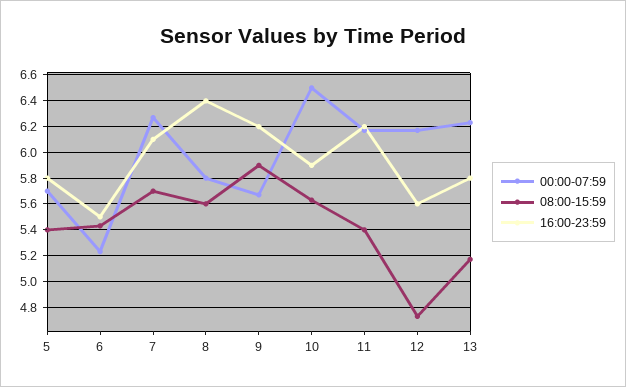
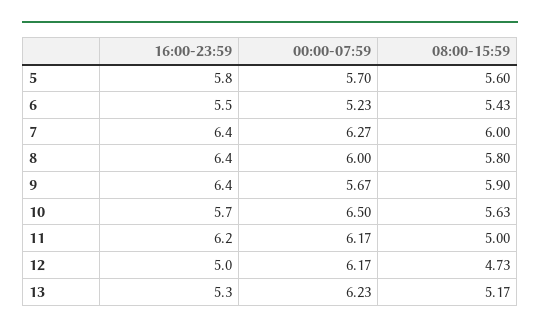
  {
    "00:00-07:59": {
      "5": 5.7,
      "6": 5.23,
      "7": 6.27,
-     "8": 5.8,
+     "8": 6,
      "9": 5.67,
      "10": 6.5,
      "11": 6.17,
      "12": 6.17,
      "13": 6.23
    },
    "08:00-15:59": {
-     "5": 5.4,
+     "5": 5.6,
      "6": 5.43,
-     "7": 5.7,
+     "7": 6,
-     "8": 5.6,
+     "8": 5.8,
      "9": 5.9,
      "10": 5.63,
-     "11": 5.4,
+     "11": 5,
      "12": 4.73,
      "13": 5.17
    },
    "16:00-23:59": {
      "5": 5.8,
      "6": 5.5,
-     "7": 6.1,
+     "7": 6.4,
      "8": 6.4,
-     "9": 6.2,
+     "9": 6.4,
-     "10": 5.9,
+     "10": 5.7,
      "11": 6.2,
-     "12": 5.6,
+     "12": 5,
-     "13": 5.8
+     "13": 5.3
    }
  }

